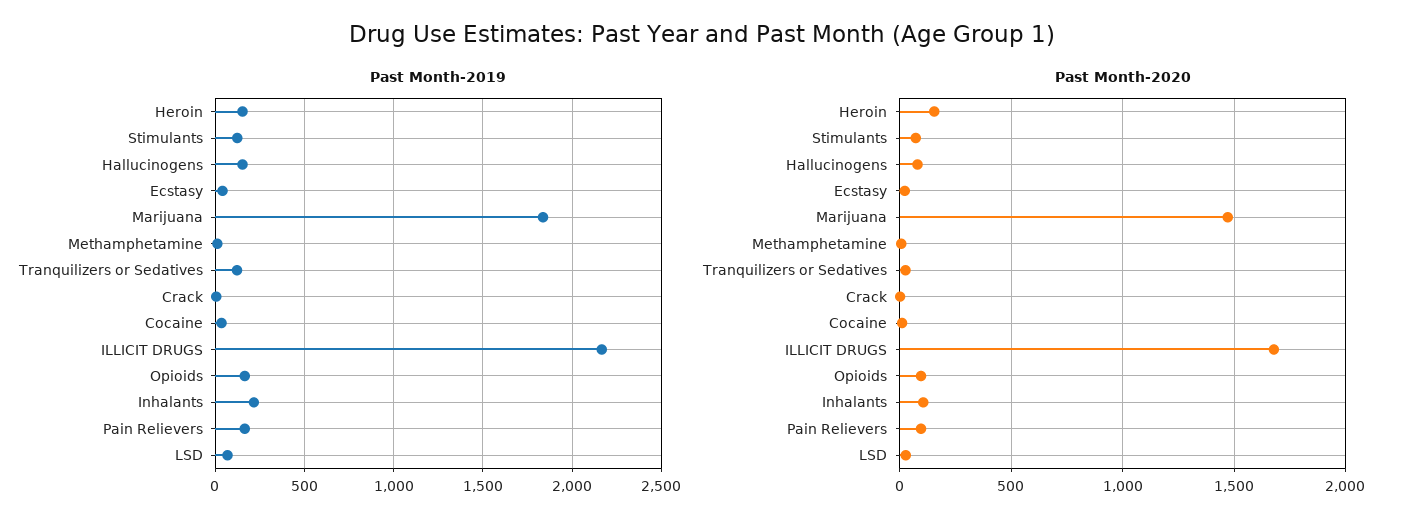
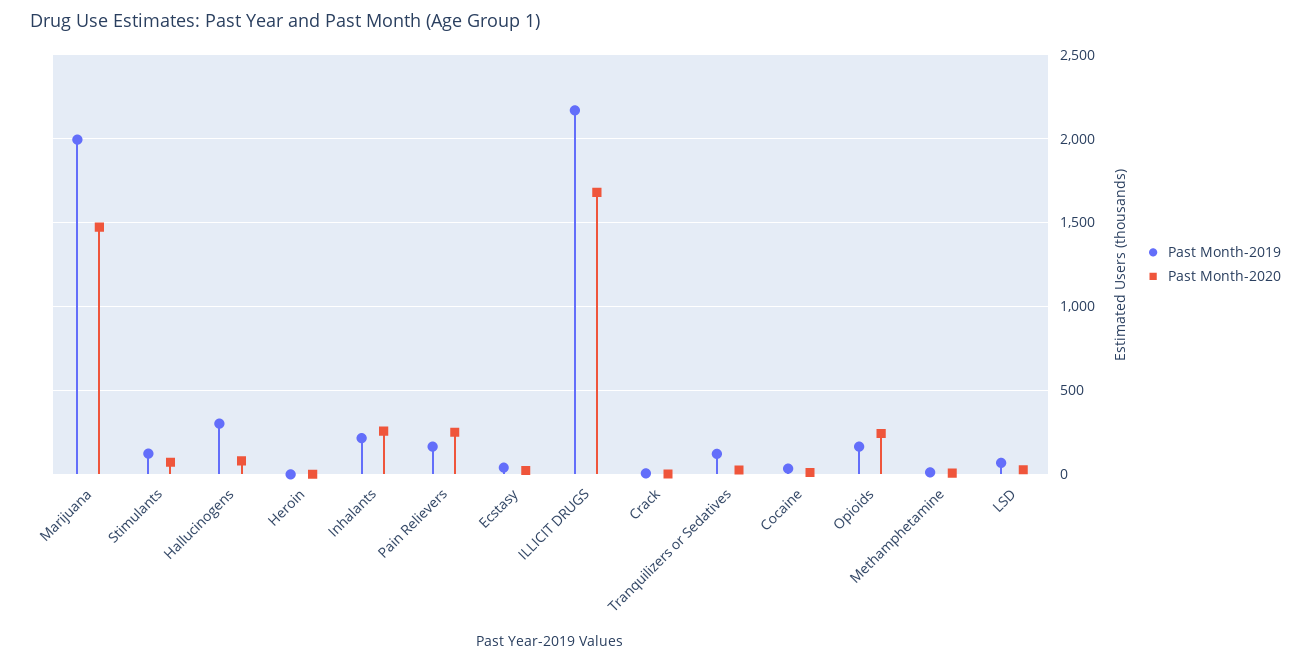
  {
    "Past Month-2019": {
-     "Heroin": 150,
+     "Heroin": 0,
      "Stimulants": 100,
-     "Hallucinogens": 150,
+     "Hallucinogens": 300,
      "Ecstasy": 50,
-     "Marijuana": 1850,
+     "Marijuana": 2000,
      "Methamphetamine": 0,
      "Tranquilizers or Sedatives": 100,
      "Crack": 0,
      "Cocaine": 50,
      "ILLICIT DRUGS": 2150,
      "Opioids": 150,
      "Inhalants": 200,
      "Pain Relievers": 150,
      "LSD": 50
    },
    "Past Month-2020": {
-     "Heroin": 150,
+     "Heroin": 0,
      "Stimulants": 50,
      "Hallucinogens": 100,
      "Ecstasy": 0,
      "Marijuana": 1450,
      "Methamphetamine": 0,
      "Tranquilizers or Sedatives": 50,
      "Crack": 0,
      "Cocaine": 0,
      "ILLICIT DRUGS": 1700,
-     "Opioids": 100,
+     "Opioids": 250,
-     "Inhalants": 100,
+     "Inhalants": 250,
-     "Pain Relievers": 100,
+     "Pain Relievers": 250,
      "LSD": 50
    }
  }

